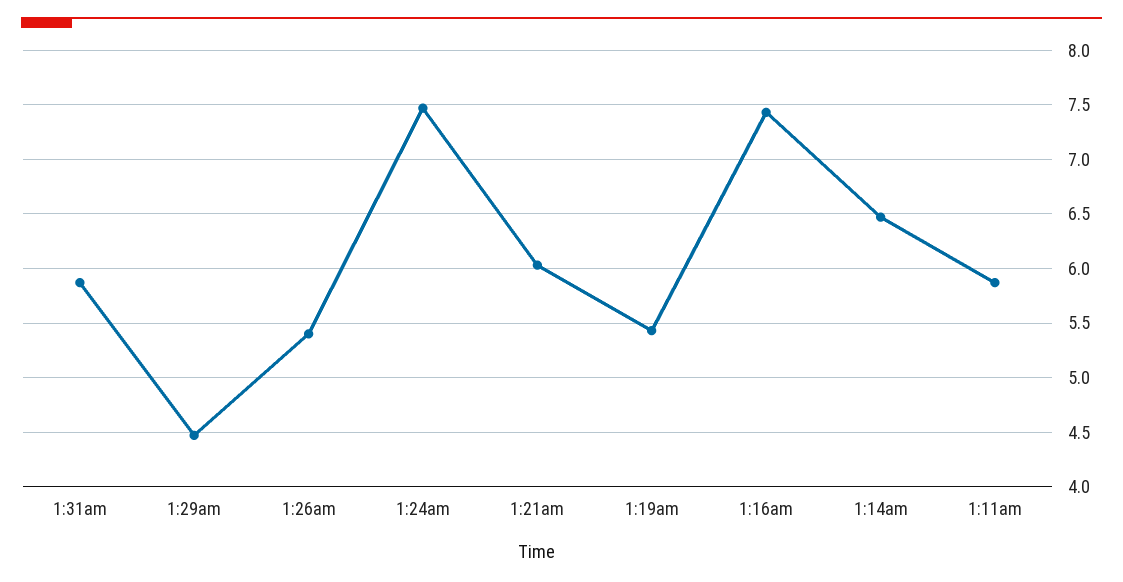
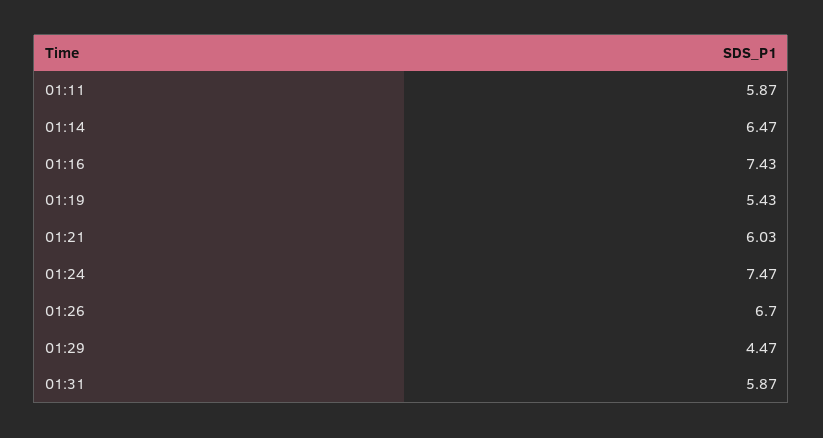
  {
    "1:31am": 5.87,
    "1:29am": 4.47,
-   "1:26am": 5.4,
+   "1:26am": 6.7,
    "1:24am": 7.47,
    "1:21am": 6.03,
    "1:19am": 5.43,
    "1:16am": 7.43,
    "1:14am": 6.47,
    "1:11am": 5.87
  }

